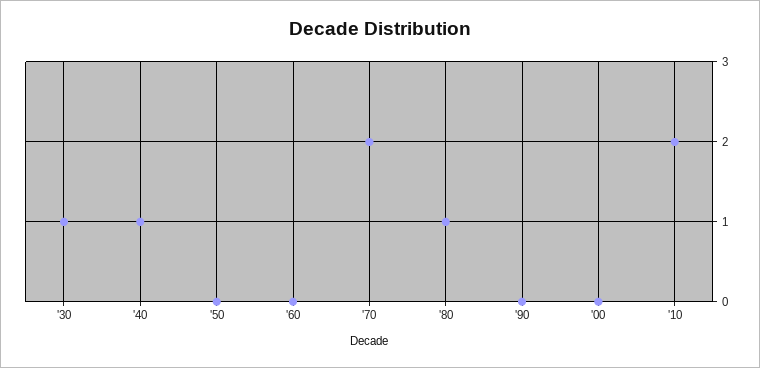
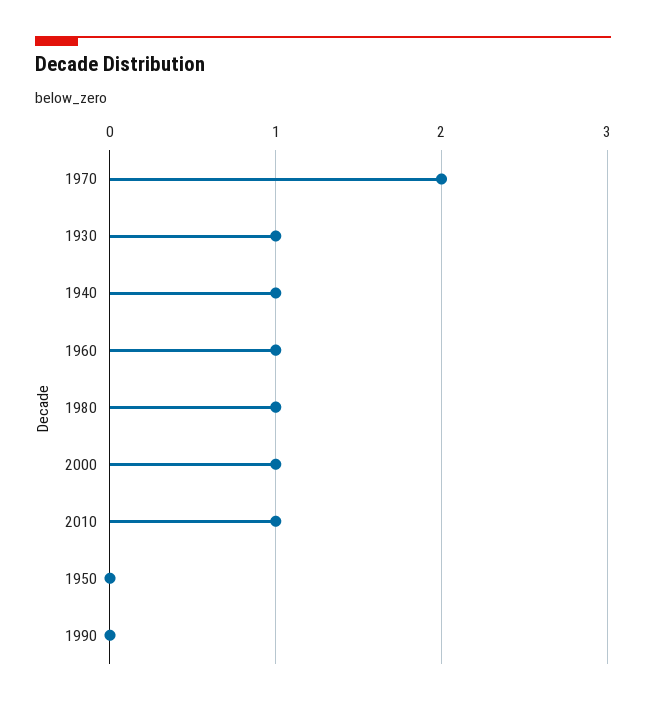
  {
    "'30": 1,
    "'40": 1,
    "'50": 0,
-   "'60": 0,
+   "'60": 1,
    "'70": 2,
    "'80": 1,
    "'90": 0,
-   "'00": 0,
+   "'00": 1,
-   "'10": 2
+   "'10": 1
  }

